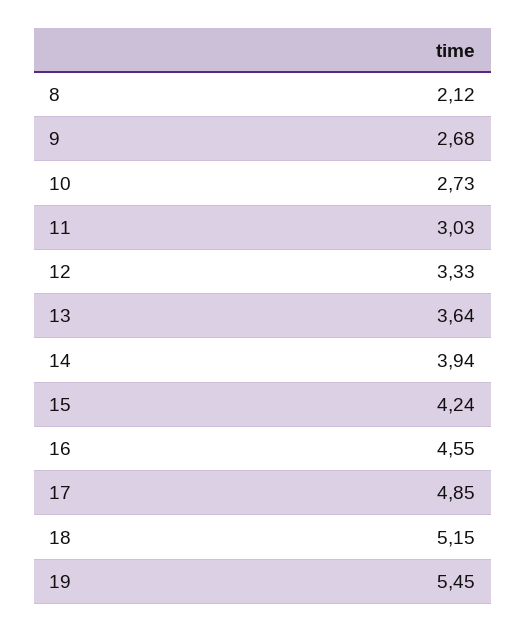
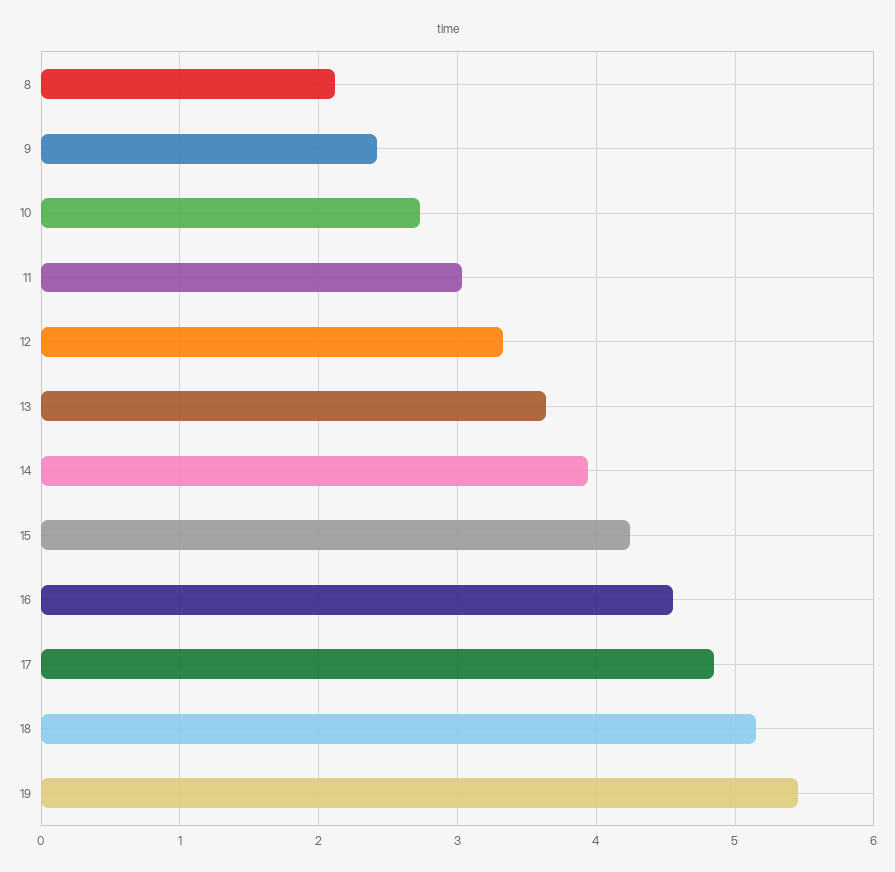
  {
    "8": 2.12,
-   "9": 2.68,
+   "9": 2.4,
    "10": 2.73,
    "11": 3.03,
    "12": 3.33,
    "13": 3.64,
    "14": 3.94,
    "15": 4.24,
    "16": 4.55,
    "17": 4.85,
    "18": 5.15,
    "19": 5.45
  }

